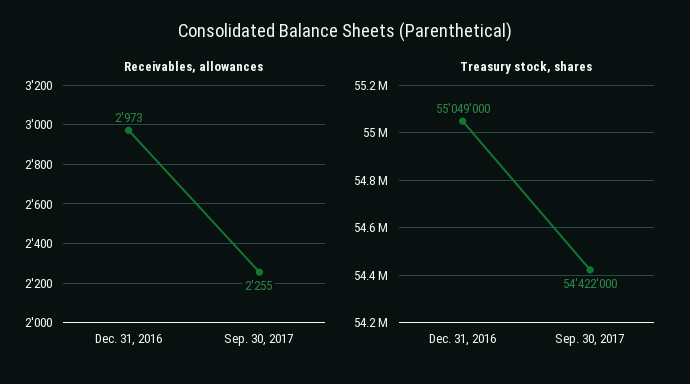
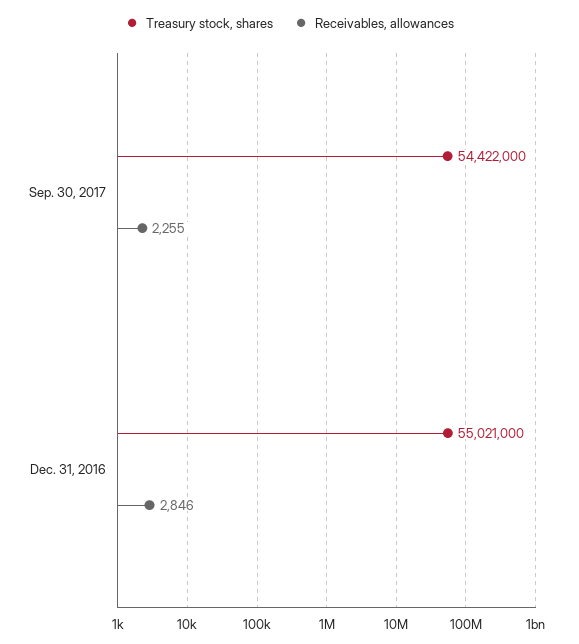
  {
    "Receivables, allowances": {
-     "Dec. 31, 2016": 2973,
+     "Dec. 31, 2016": 2846,
      "Sep. 30, 2017": 2255
    },
    "Treasury stock, shares": {
-     "Dec. 31, 2016": 55049000,
+     "Dec. 31, 2016": 55021000,
      "Sep. 30, 2017": 54422000
    }
  }

